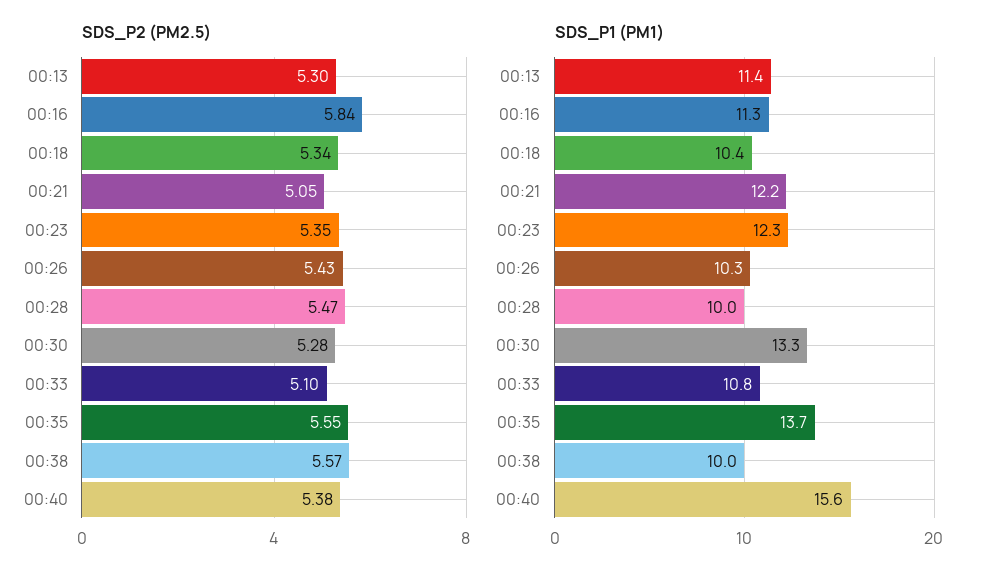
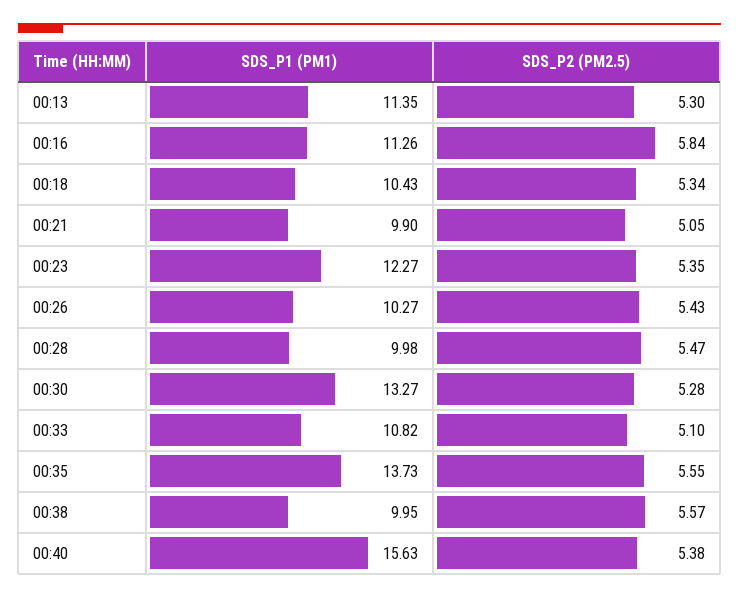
  {
    "SDS_P2 (PM2.5)": {
      "00:13": 5.3,
      "00:16": 5.84,
      "00:18": 5.34,
      "00:21": 5.05,
      "00:23": 5.35,
      "00:26": 5.43,
      "00:28": 5.47,
      "00:30": 5.28,
      "00:33": 5.1,
      "00:35": 5.55,
      "00:38": 5.57,
      "00:40": 5.38
    },
    "SDS_P1 (PM1)": {
      "00:13": 11.35,
      "00:16": 11.26,
      "00:18": 10.43,
-     "00:21": 12.2,
+     "00:21": 9.9,
      "00:23": 12.27,
      "00:26": 10.27,
      "00:28": 9.98,
      "00:30": 13.27,
      "00:33": 10.82,
      "00:35": 13.73,
      "00:38": 9.95,
      "00:40": 15.63
    }
  }

